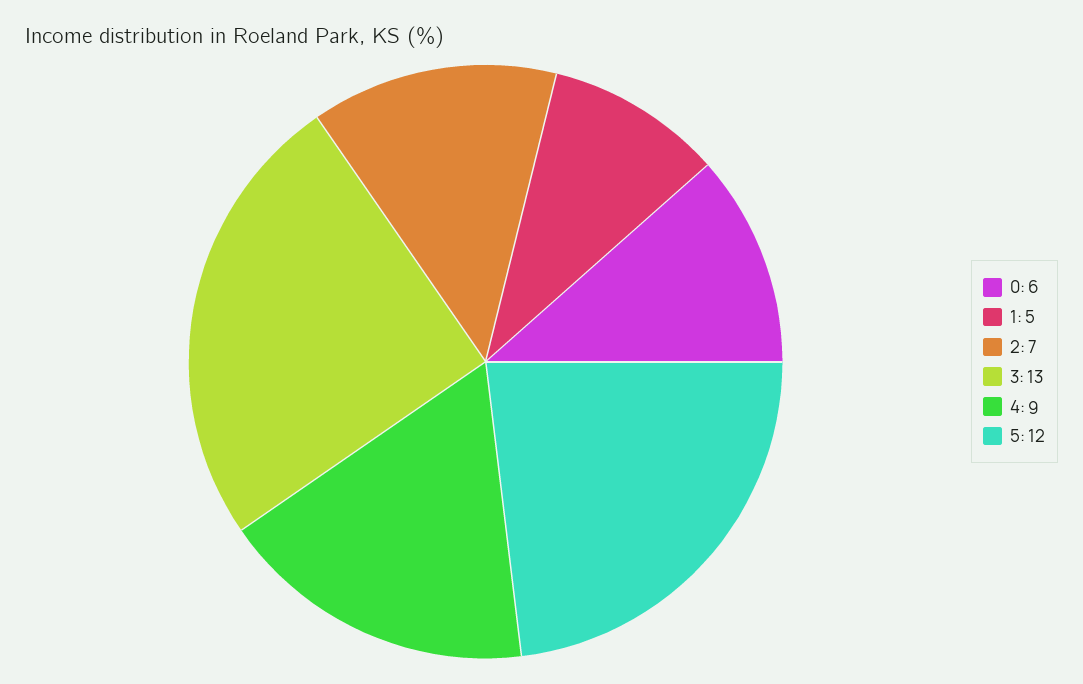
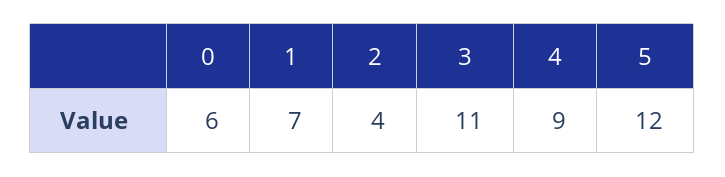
  {
    "0": 6,
-   "1": 5,
+   "1": 7,
-   "2": 7,
+   "2": 4,
-   "3": 13,
+   "3": 11,
    "4": 9,
    "5": 12
  }

